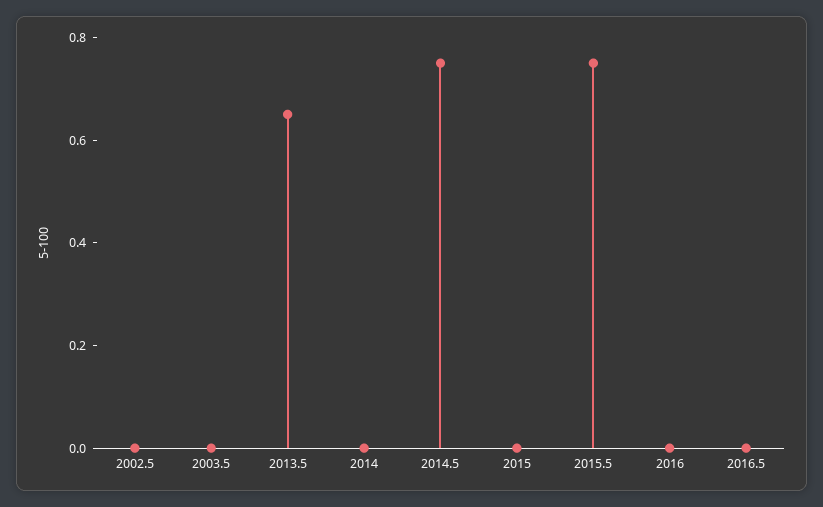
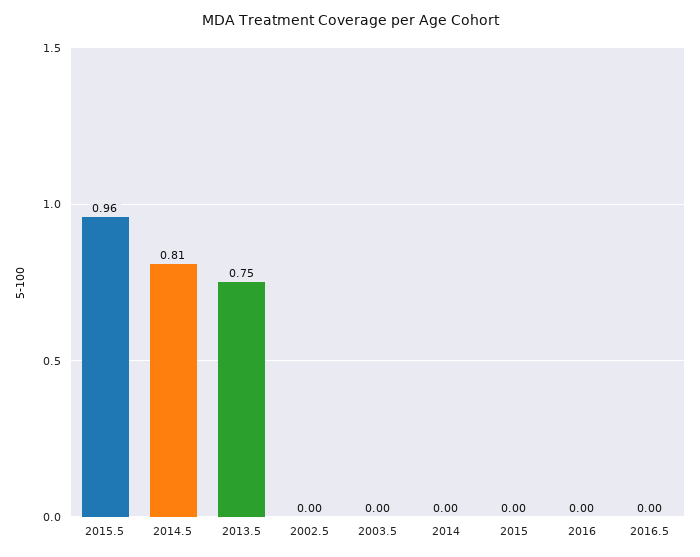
  {
    "2002.5": 0,
    "2003.5": 0,
-   "2013.5": 0.65,
+   "2013.5": 0.75,
    "2014": 0,
-   "2014.5": 0.75,
+   "2014.5": 0.81,
    "2015": 0,
-   "2015.5": 0.75,
+   "2015.5": 0.96,
    "2016": 0,
    "2016.5": 0
  }

